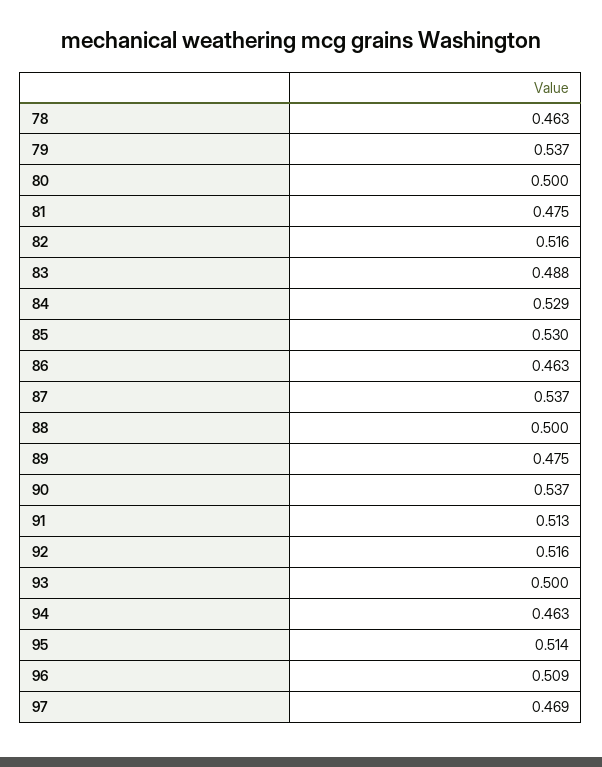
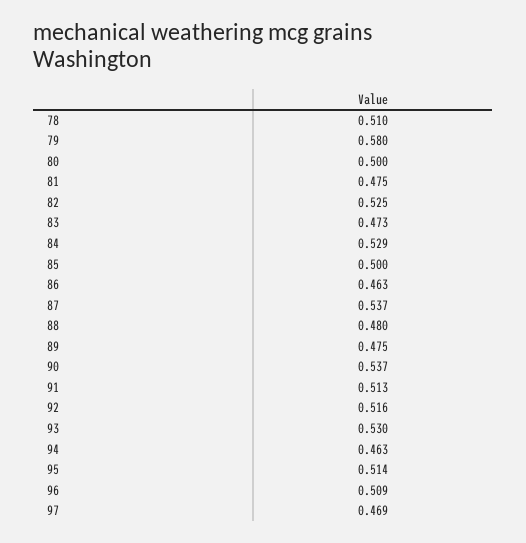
  {
-   "78": 0.463,
+   "78": 0.51,
-   "79": 0.537,
+   "79": 0.58,
    "80": 0.5,
    "81": 0.475,
-   "82": 0.516,
+   "82": 0.525,
-   "83": 0.488,
+   "83": 0.473,
    "84": 0.529,
-   "85": 0.53,
+   "85": 0.5,
    "86": 0.463,
    "87": 0.537,
-   "88": 0.5,
+   "88": 0.48,
    "89": 0.475,
    "90": 0.537,
    "91": 0.513,
    "92": 0.516,
-   "93": 0.5,
+   "93": 0.53,
    "94": 0.463,
    "95": 0.514,
    "96": 0.509,
    "97": 0.469
  }

